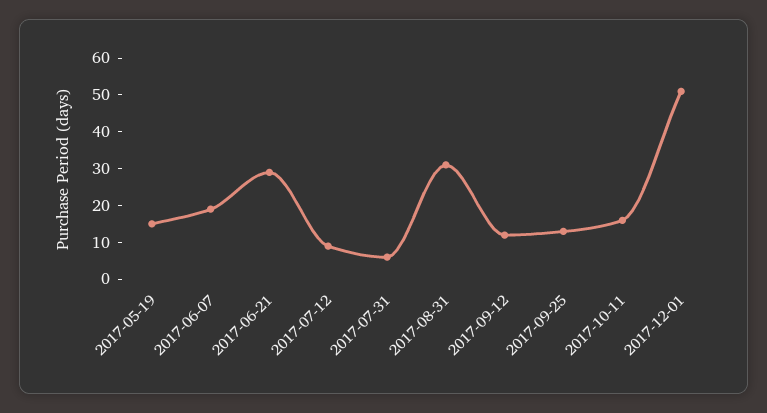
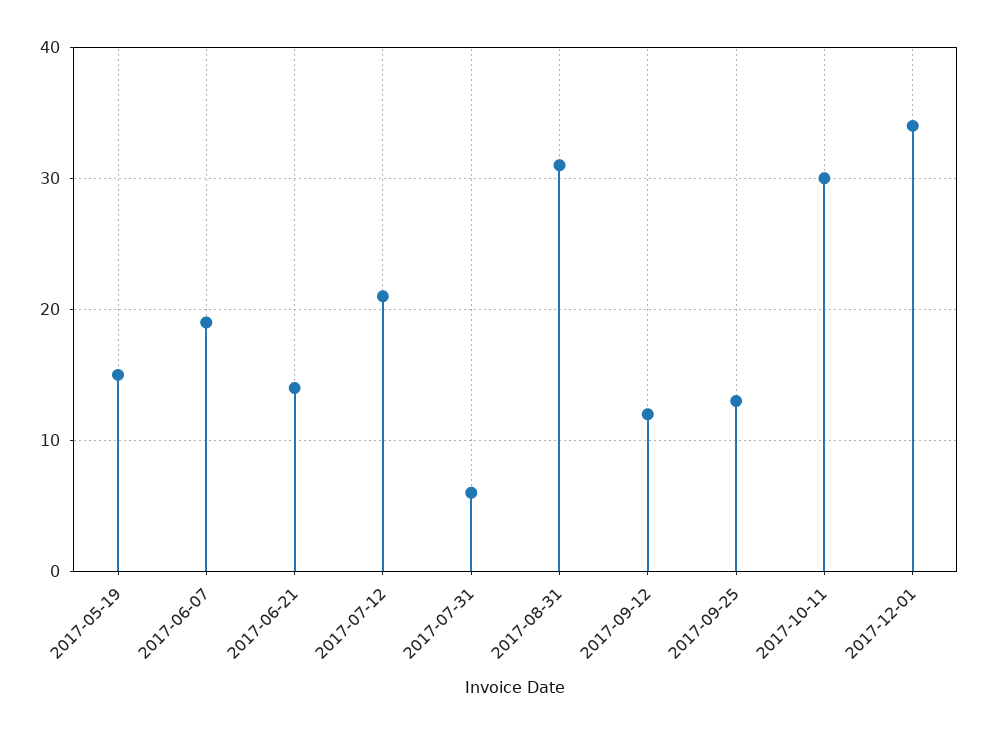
  {
    "2017-05-19": 15,
    "2017-06-07": 19,
-   "2017-06-21": 30,
+   "2017-06-21": 14,
-   "2017-07-12": 10,
+   "2017-07-12": 21,
    "2017-07-31": 6,
    "2017-08-31": 31,
    "2017-09-12": 12,
    "2017-09-25": 13,
-   "2017-10-11": 15,
+   "2017-10-11": 30,
-   "2017-12-01": 50
+   "2017-12-01": 34
  }

